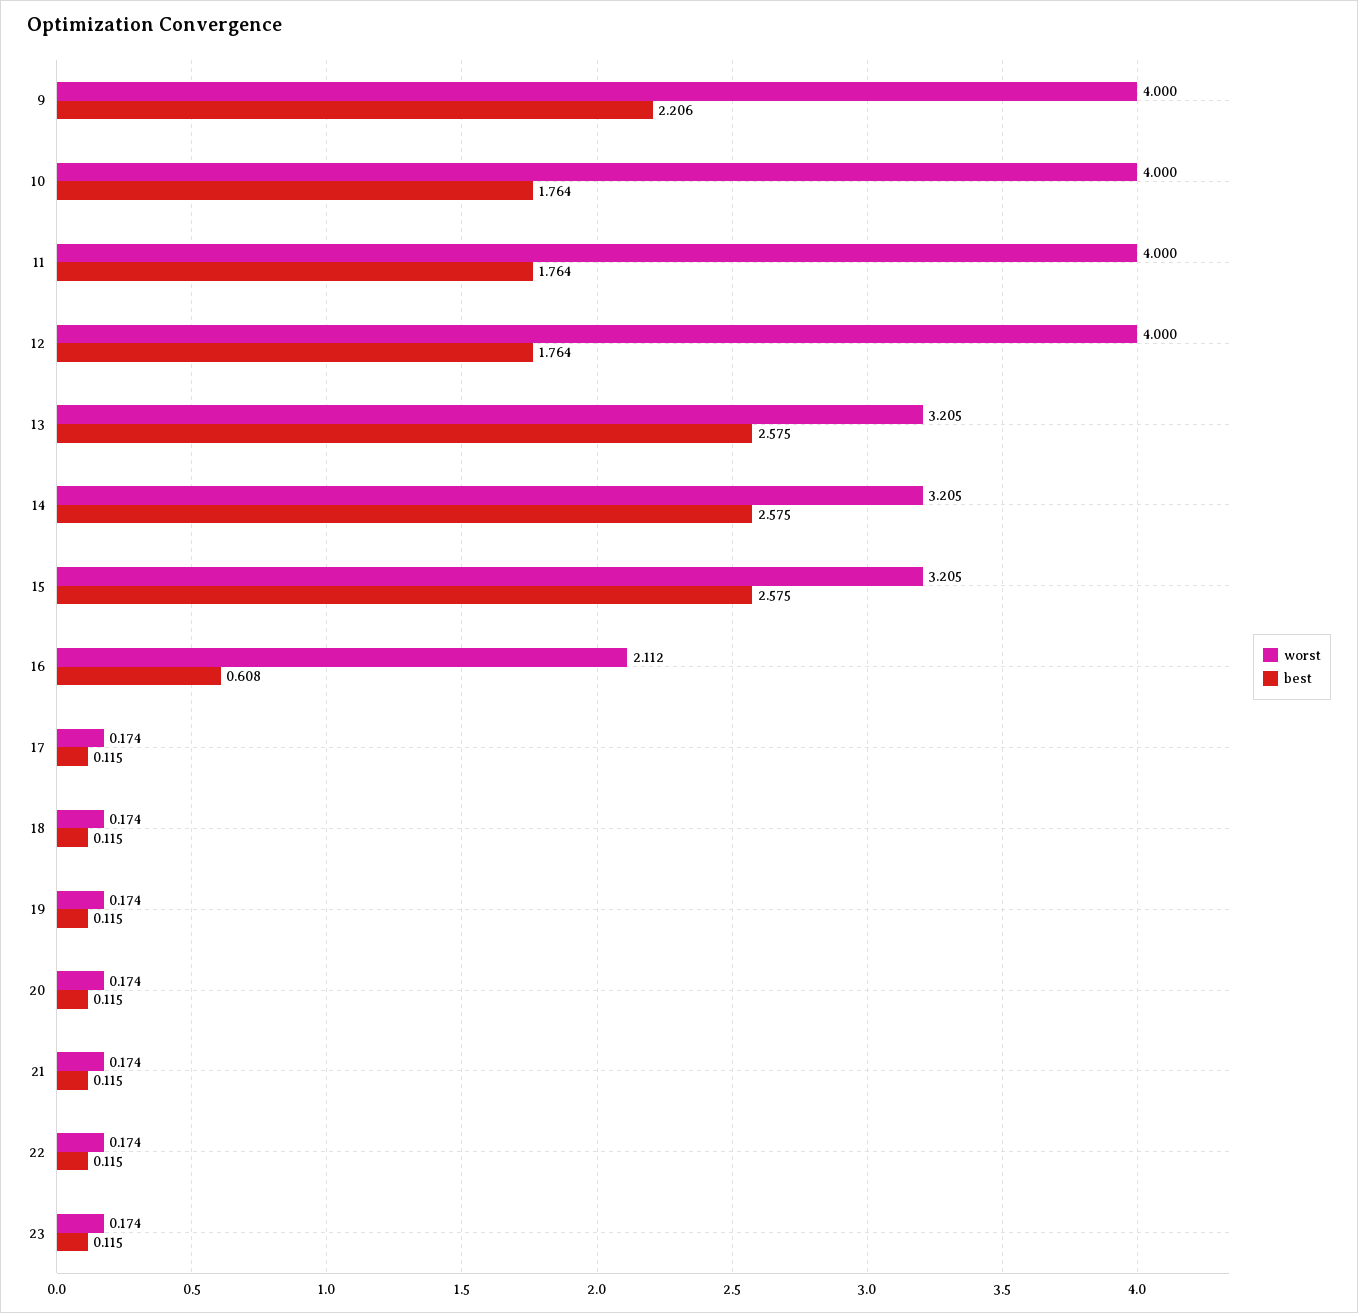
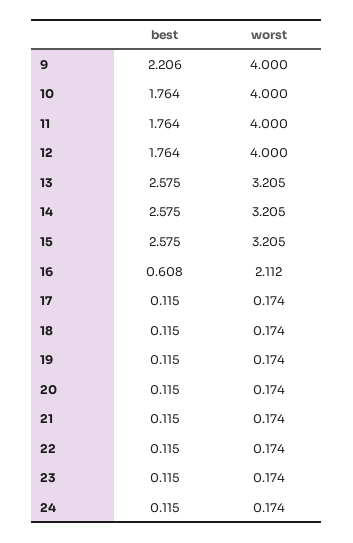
  {
    "worst": {
      "9": 4,
      "10": 4,
      "11": 4,
      "12": 4,
      "13": 3.205,
      "14": 3.205,
      "15": 3.205,
      "16": 2.112,
      "17": 0.174,
      "18": 0.174,
      "19": 0.174,
      "20": 0.174,
      "21": 0.174,
      "22": 0.174,
-     "23": 0.174
+     "23": 0.174,
+     "24": 0.174
    },
    "best": {
      "9": 2.206,
      "10": 1.764,
      "11": 1.764,
      "12": 1.764,
      "13": 2.575,
      "14": 2.575,
      "15": 2.575,
      "16": 0.608,
      "17": 0.115,
      "18": 0.115,
      "19": 0.115,
      "20": 0.115,
      "21": 0.115,
      "22": 0.115,
-     "23": 0.115
+     "23": 0.115,
+     "24": 0.115
    }
  }

